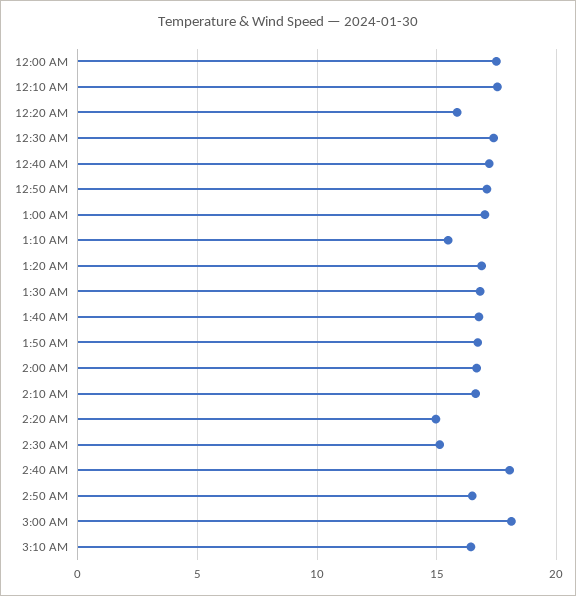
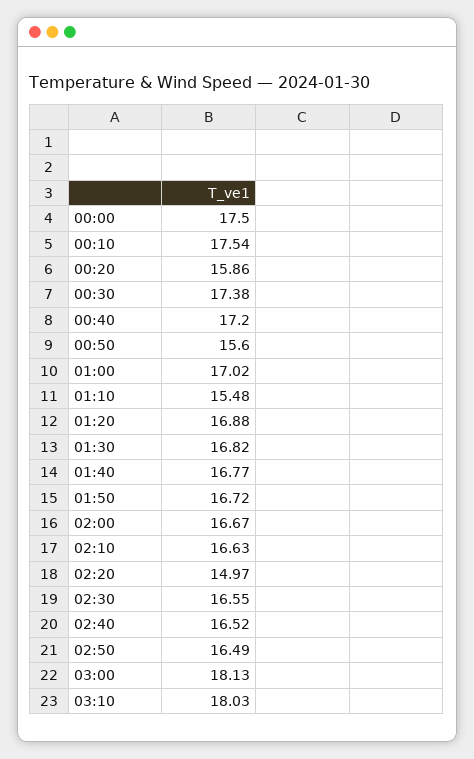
  {
    "12:00 AM": 17.5,
    "12:10 AM": 17.54,
    "12:20 AM": 15.86,
    "12:30 AM": 17.38,
    "12:40 AM": 17.2,
-   "12:50 AM": 17,
+   "12:50 AM": 15.6,
    "1:00 AM": 17.02,
    "1:10 AM": 15.48,
    "1:20 AM": 16.88,
    "1:30 AM": 16.82,
    "1:40 AM": 16.77,
    "1:50 AM": 16.72,
    "2:00 AM": 16.67,
    "2:10 AM": 16.63,
    "2:20 AM": 14.97,
-   "2:30 AM": 15,
+   "2:30 AM": 16.55,
-   "2:40 AM": 18,
+   "2:40 AM": 16.52,
    "2:50 AM": 16.49,
    "3:00 AM": 18.13,
-   "3:10 AM": 16.5
+   "3:10 AM": 18.03
  }

